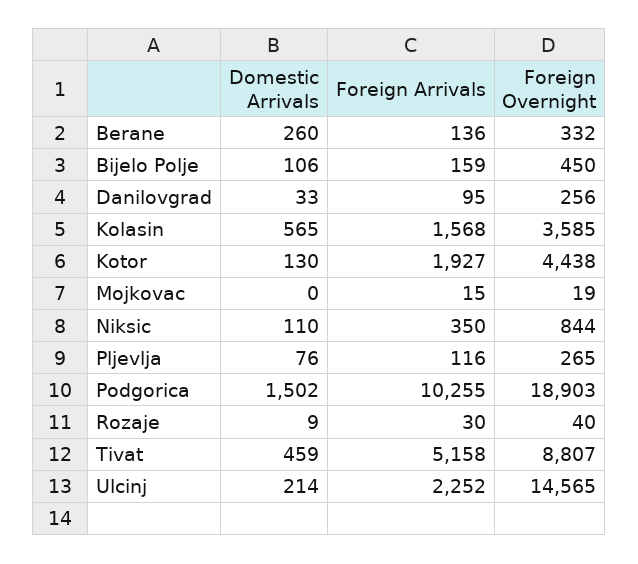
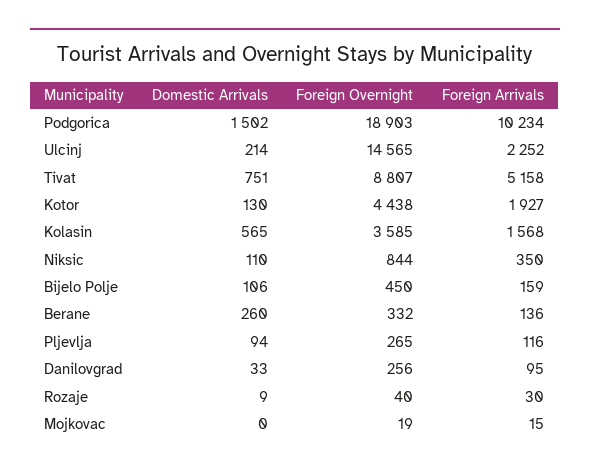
  {
    "Domestic Arrivals": {
      "Berane": 260,
      "Bijelo Polje": 106,
      "Danilovgrad": 33,
      "Kolasin": 565,
      "Kotor": 130,
      "Mojkovac": 0,
      "Niksic": 110,
-     "Pljevlja": 76,
+     "Pljevlja": 94,
      "Podgorica": 1502,
      "Rozaje": 9,
-     "Tivat": 459,
+     "Tivat": 751,
      "Ulcinj": 214
    },
    "Foreign Arrivals": {
      "Berane": 136,
      "Bijelo Polje": 159,
      "Danilovgrad": 95,
      "Kolasin": 1568,
      "Kotor": 1927,
      "Mojkovac": 15,
      "Niksic": 350,
      "Pljevlja": 116,
-     "Podgorica": 10255,
+     "Podgorica": 10234,
      "Rozaje": 30,
      "Tivat": 5158,
      "Ulcinj": 2252
    },
    "Foreign Overnight": {
      "Berane": 332,
      "Bijelo Polje": 450,
      "Danilovgrad": 256,
      "Kolasin": 3585,
      "Kotor": 4438,
      "Mojkovac": 19,
      "Niksic": 844,
      "Pljevlja": 265,
      "Podgorica": 18903,
      "Rozaje": 40,
      "Tivat": 8807,
      "Ulcinj": 14565
    }
  }

